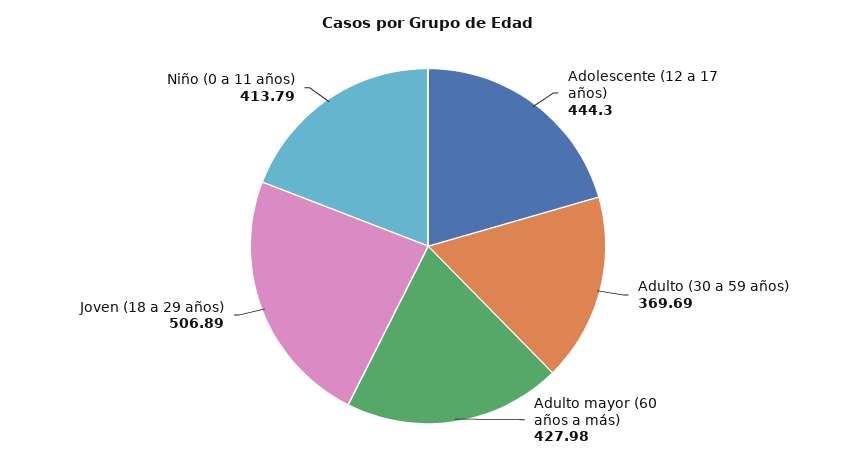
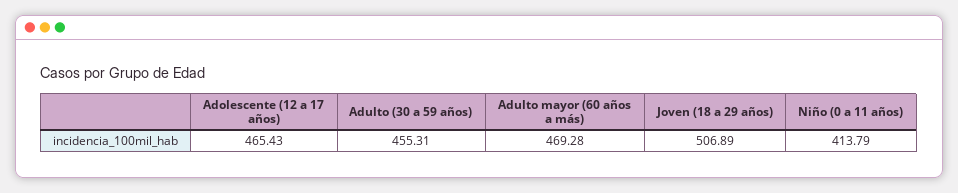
  {
-   "Adolescente (12 a 17 años)": 444.3,
+   "Adolescente (12 a 17 años)": 465.43,
-   "Adulto (30 a 59 años)": 369.69,
+   "Adulto (30 a 59 años)": 455.31,
-   "Adulto mayor (60 años a más)": 427.98,
+   "Adulto mayor (60 años a más)": 469.28,
    "Joven (18 a 29 años)": 506.89,
    "Niño (0 a 11 años)": 413.79
  }

